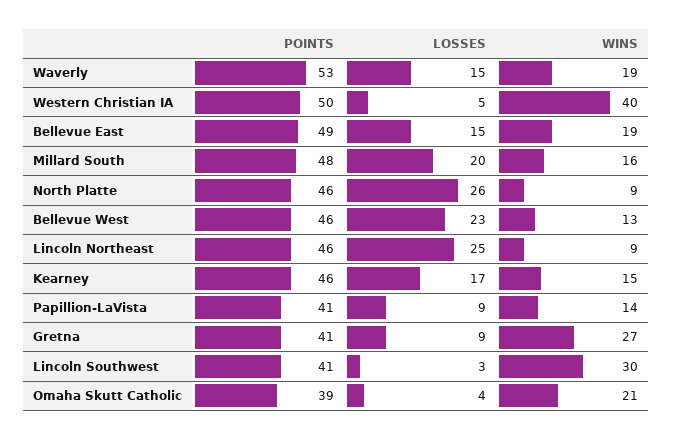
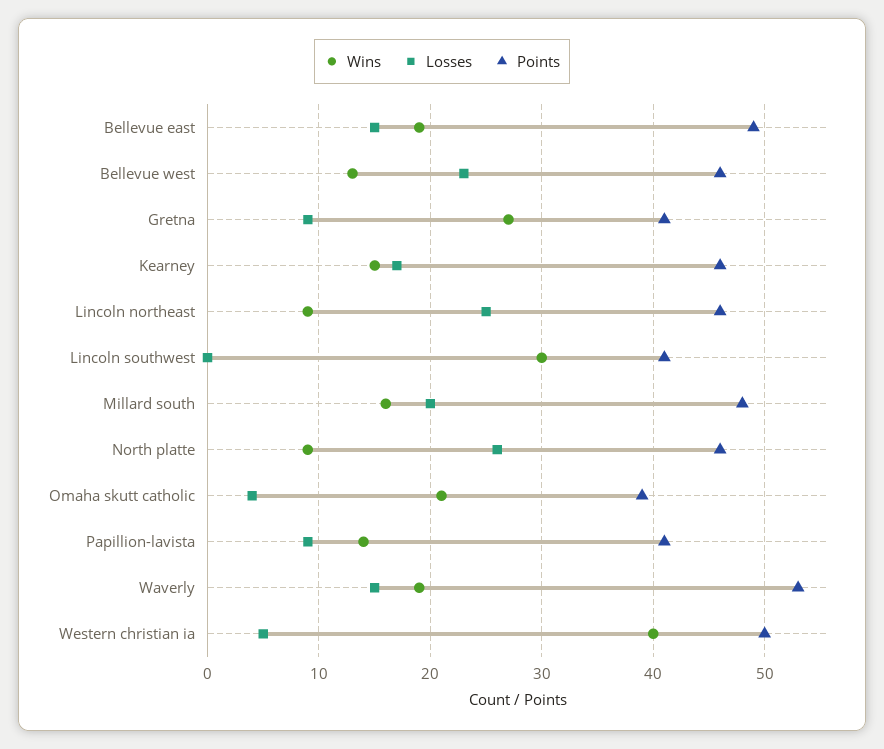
  {
    "POINTS": {
      "Waverly": 53,
      "Western Christian IA": 50,
      "Bellevue East": 49,
      "Millard South": 48,
      "North Platte": 46,
      "Bellevue West": 46,
      "Lincoln Northeast": 46,
      "Kearney": 46,
      "Papillion-LaVista": 41,
      "Gretna": 41,
      "Lincoln Southwest": 41,
      "Omaha Skutt Catholic": 39
    },
    "LOSSES": {
      "Waverly": 15,
      "Western Christian IA": 5,
      "Bellevue East": 15,
      "Millard South": 20,
      "North Platte": 26,
      "Bellevue West": 23,
      "Lincoln Northeast": 25,
      "Kearney": 17,
      "Papillion-LaVista": 9,
      "Gretna": 9,
-     "Lincoln Southwest": 3,
+     "Lincoln Southwest": 0,
      "Omaha Skutt Catholic": 4
    },
    "WINS": {
      "Waverly": 19,
      "Western Christian IA": 40,
      "Bellevue East": 19,
      "Millard South": 16,
      "North Platte": 9,
      "Bellevue West": 13,
      "Lincoln Northeast": 9,
      "Kearney": 15,
      "Papillion-LaVista": 14,
      "Gretna": 27,
      "Lincoln Southwest": 30,
      "Omaha Skutt Catholic": 21
    }
  }

